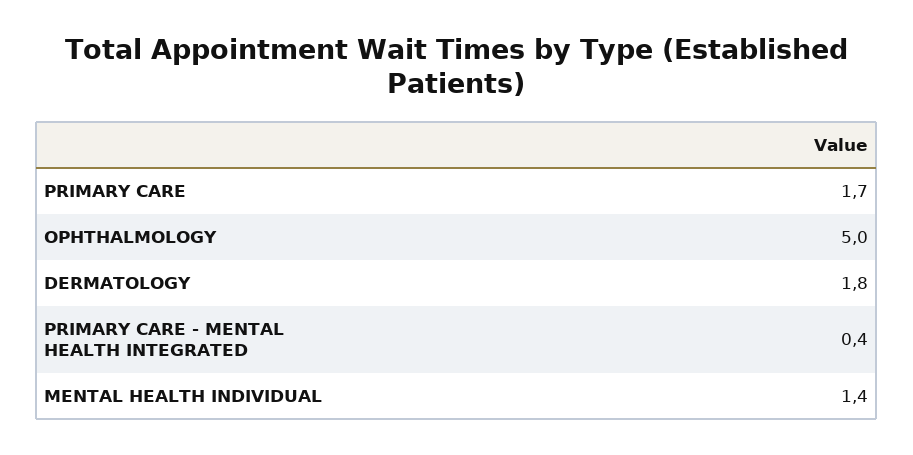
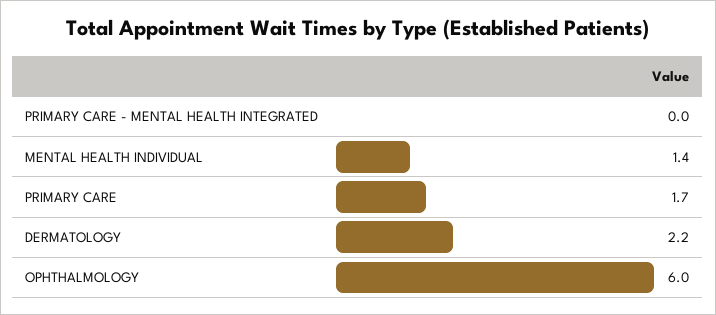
  {
    "PRIMARY CARE": 1.7,
-   "OPHTHALMOLOGY": 5,
+   "OPHTHALMOLOGY": 6,
-   "DERMATOLOGY": 1.8,
+   "DERMATOLOGY": 2.2,
-   "PRIMARY CARE - MENTAL HEALTH INTEGRATED": 0.4,
+   "PRIMARY CARE - MENTAL HEALTH INTEGRATED": 0,
    "MENTAL HEALTH INDIVIDUAL": 1.4
  }

